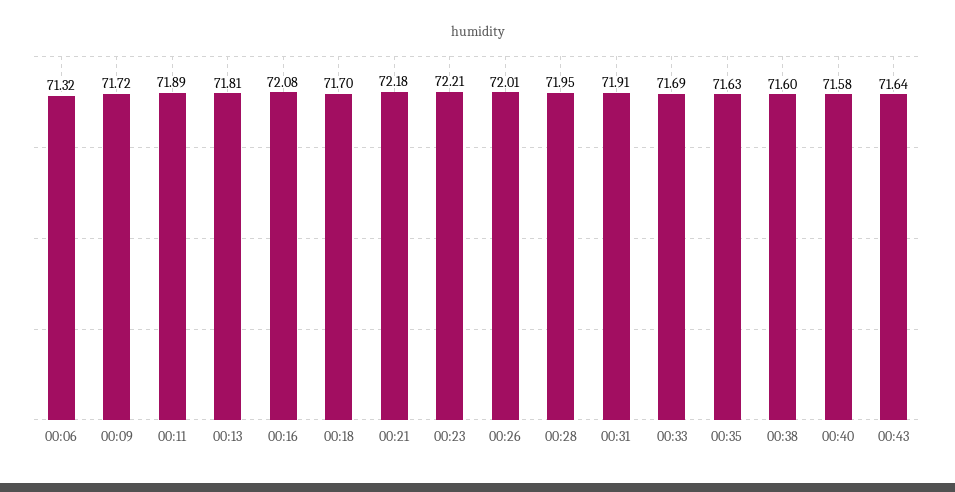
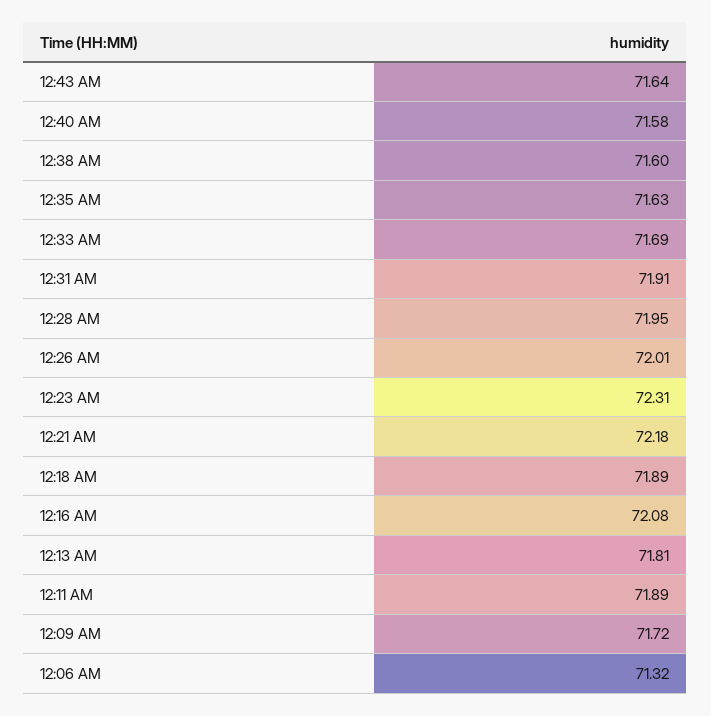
  {
    "00:06": 71.32,
    "00:09": 71.72,
    "00:11": 71.89,
    "00:13": 71.81,
    "00:16": 72.08,
-   "00:18": 71.7,
+   "00:18": 71.89,
    "00:21": 72.18,
-   "00:23": 72.21,
+   "00:23": 72.31,
    "00:26": 72.01,
    "00:28": 71.95,
    "00:31": 71.91,
    "00:33": 71.69,
    "00:35": 71.63,
    "00:38": 71.6,
    "00:40": 71.58,
    "00:43": 71.64
  }

